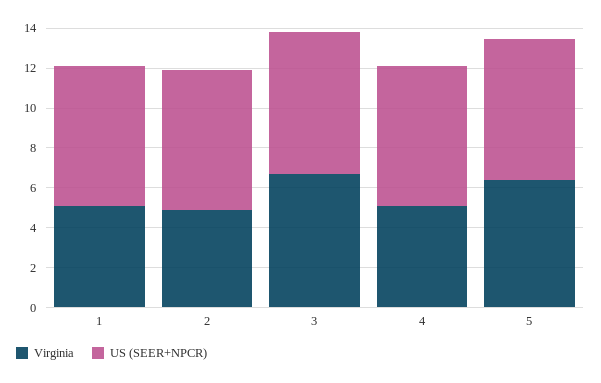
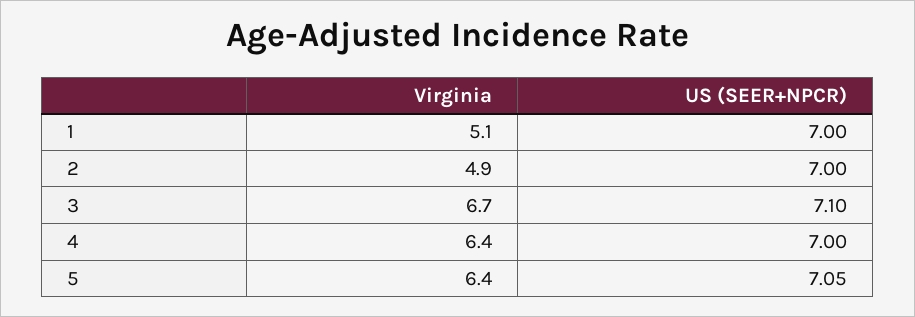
  {
    "Virginia": {
      "1": 5.1,
      "2": 4.9,
      "3": 6.7,
-     "4": 5,
+     "4": 6.4,
      "5": 6.4
    },
    "US (SEER+NPCR)": {
      "1": 7,
      "2": 7,
      "3": 7.1,
      "4": 7,
      "5": 7.05
    }
  }

